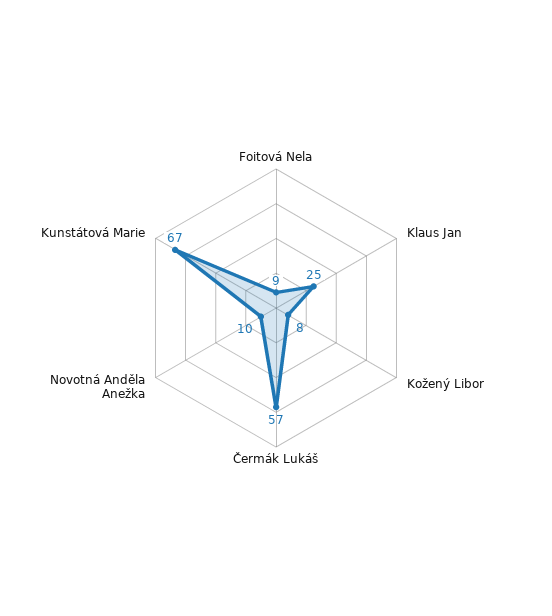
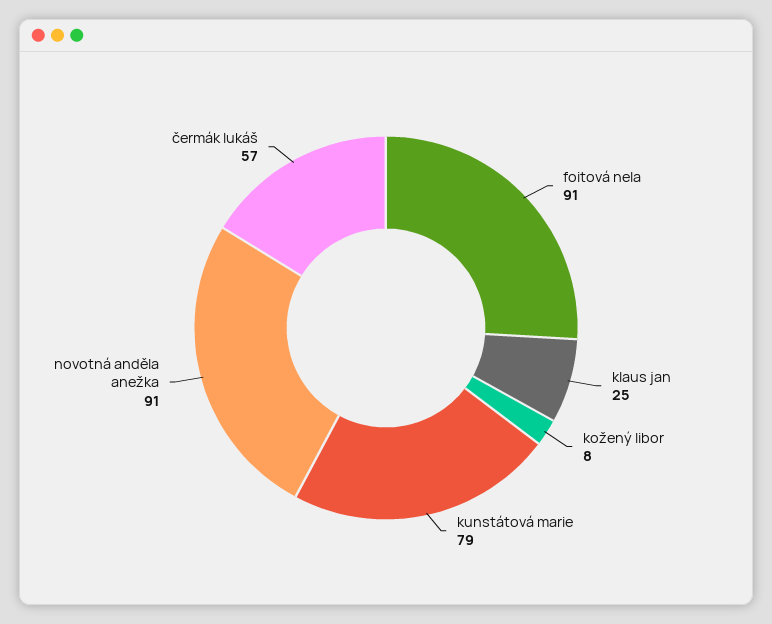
  {
-   "Foitová Nela": 9,
+   "Foitová Nela": 91,
    "Klaus Jan": 25,
    "Kožený Libor": 8,
    "Čermák Lukáš": 57,
-   "Novotná Anděla Anežka": 10,
+   "Novotná Anděla Anežka": 91,
-   "Kunstátová Marie": 67
+   "Kunstátová Marie": 79
  }

